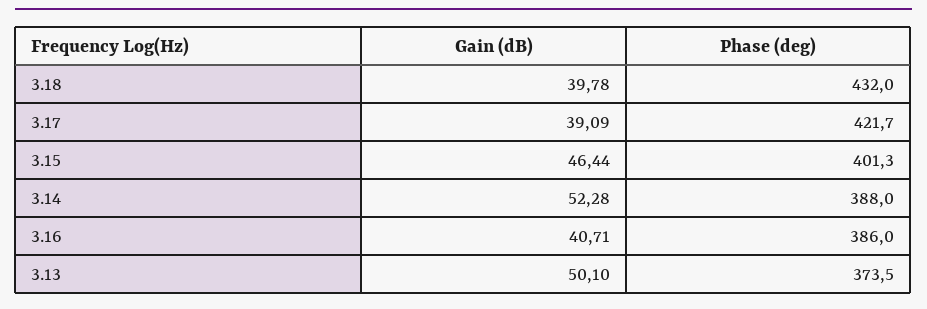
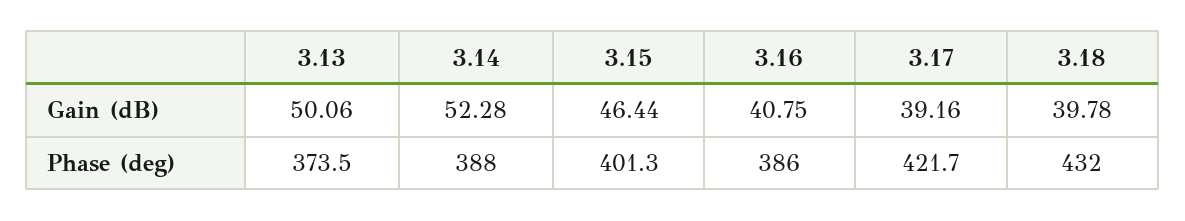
  {
    "Gain (dB)": {
      "3.18": 39.78,
-     "3.17": 39.09,
+     "3.17": 39.16,
      "3.15": 46.44,
      "3.14": 52.28,
-     "3.16": 40.71,
+     "3.16": 40.75,
-     "3.13": 50.1
+     "3.13": 50.06
    },
    "Phase (deg)": {
      "3.18": 432,
      "3.17": 421.7,
      "3.15": 401.3,
      "3.14": 388,
      "3.16": 386,
      "3.13": 373.5
    }
  }

